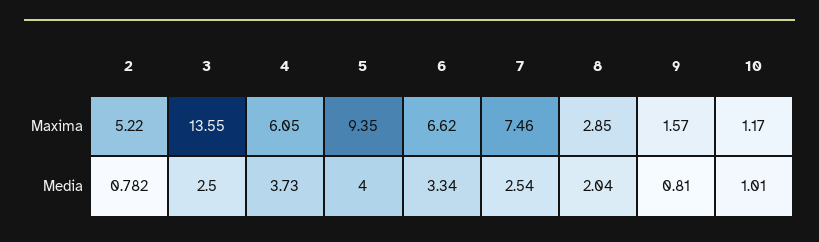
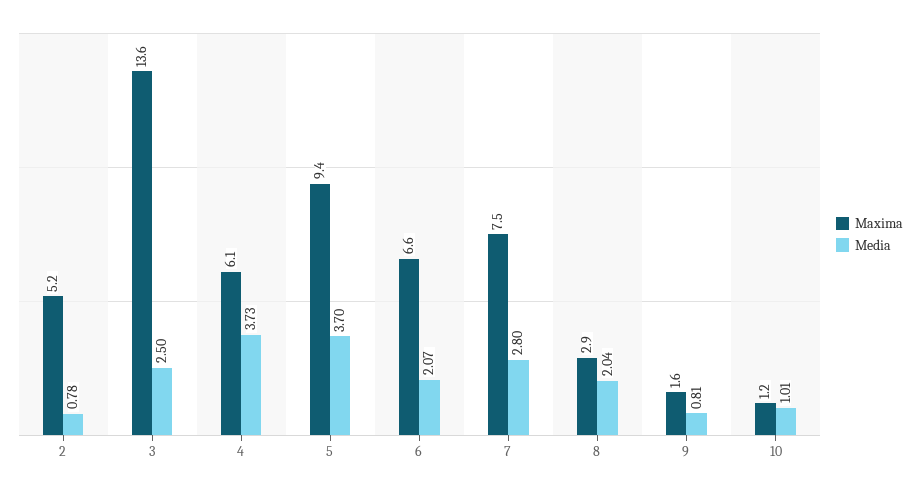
  {
    "Maxima": {
      "2": 5.22,
      "3": 13.55,
      "4": 6.05,
      "5": 9.35,
      "6": 6.62,
      "7": 7.46,
      "8": 2.85,
      "9": 1.57,
      "10": 1.17
    },
    "Media": {
      "2": 0.782,
      "3": 2.5,
      "4": 3.73,
-     "5": 4,
+     "5": 3.7,
-     "6": 3.34,
+     "6": 2.07,
-     "7": 2.54,
+     "7": 2.8,
      "8": 2.04,
      "9": 0.81,
      "10": 1.01
    }
  }

